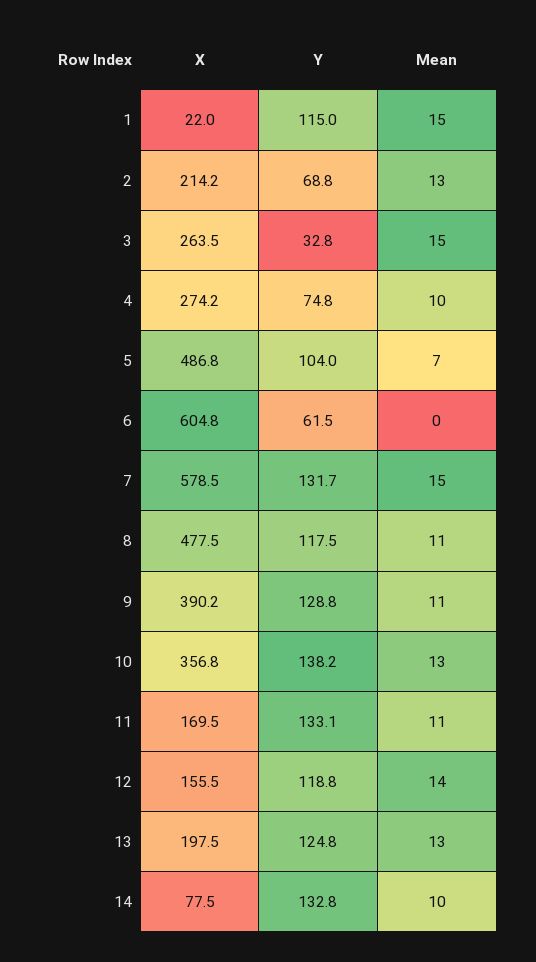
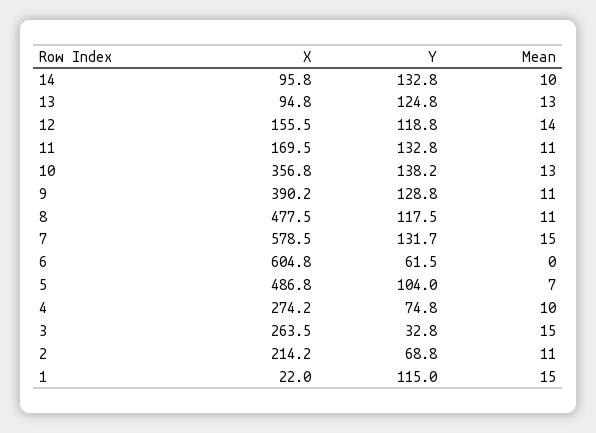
  {
    "X": {
      "1": 22,
      "2": 214.2,
      "3": 263.5,
      "4": 274.2,
      "5": 486.8,
      "6": 604.8,
      "7": 578.5,
      "8": 477.5,
      "9": 390.2,
      "10": 356.8,
      "11": 169.5,
      "12": 155.5,
-     "13": 197.5,
+     "13": 94.8,
-     "14": 77.5
+     "14": 95.8
    },
    "Y": {
      "1": 115,
      "2": 68.8,
      "3": 32.8,
      "4": 74.8,
      "5": 104,
      "6": 61.5,
      "7": 131.7,
      "8": 117.5,
      "9": 128.8,
      "10": 138.2,
-     "11": 133.1,
+     "11": 132.8,
      "12": 118.8,
      "13": 124.8,
      "14": 132.8
    },
    "Mean": {
      "1": 15,
-     "2": 13,
+     "2": 11,
      "3": 15,
      "4": 10,
      "5": 7,
      "6": 0,
      "7": 15,
      "8": 11,
      "9": 11,
      "10": 13,
      "11": 11,
      "12": 14,
      "13": 13,
      "14": 10
    }
  }

